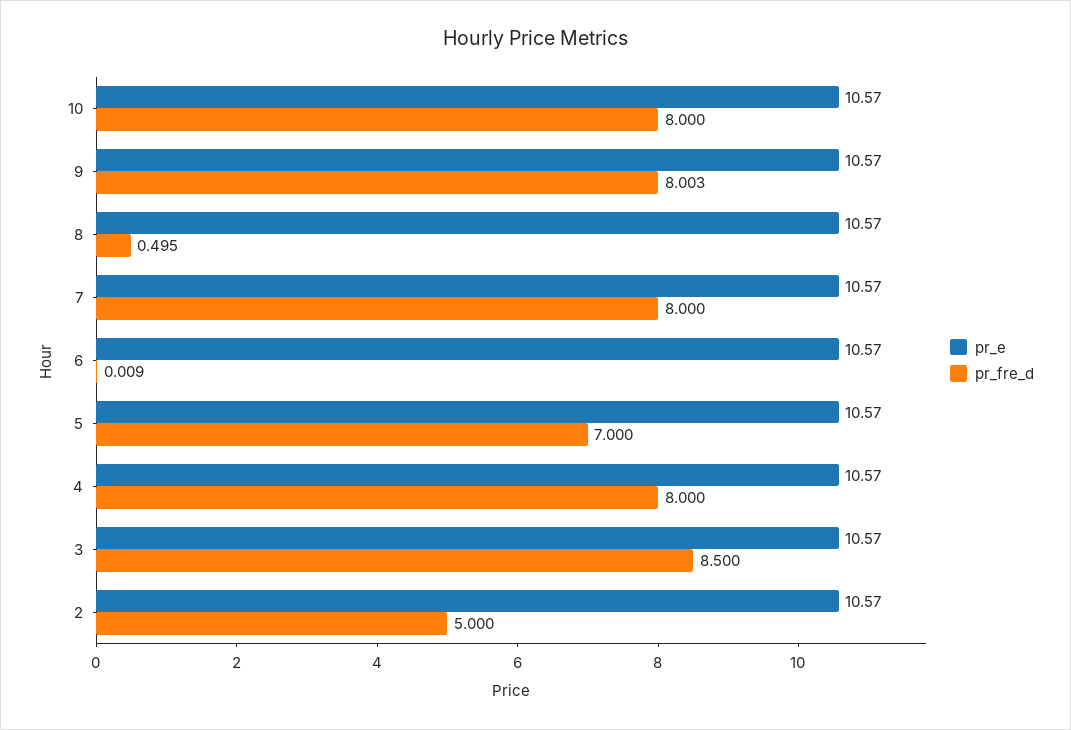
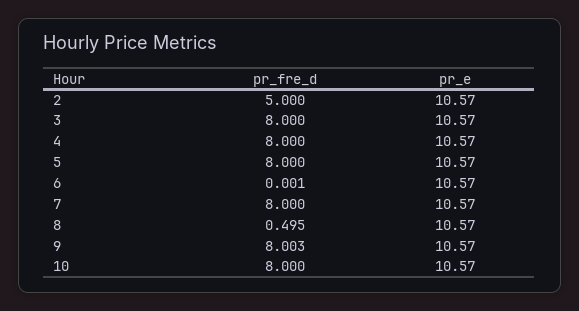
  {
    "pr_e": {
      "10": 10.57,
      "9": 10.57,
      "8": 10.57,
      "7": 10.57,
      "6": 10.57,
      "5": 10.57,
      "4": 10.57,
      "3": 10.57,
      "2": 10.57
    },
    "pr_fre_d": {
      "10": 8,
      "9": 8.003,
      "8": 0.495,
      "7": 8,
-     "6": 0.009,
+     "6": 0.001,
-     "5": 7,
+     "5": 8,
      "4": 8,
-     "3": 8.5,
+     "3": 8,
      "2": 5
    }
  }

